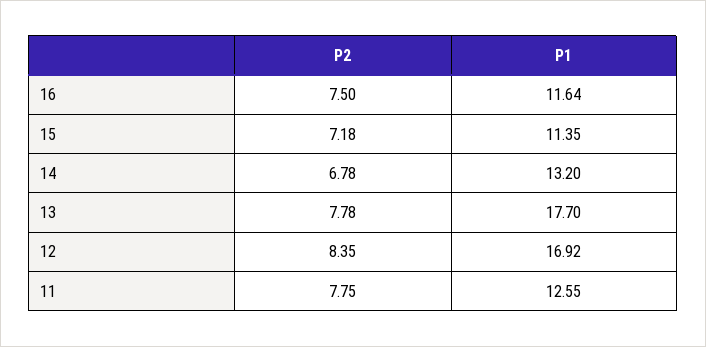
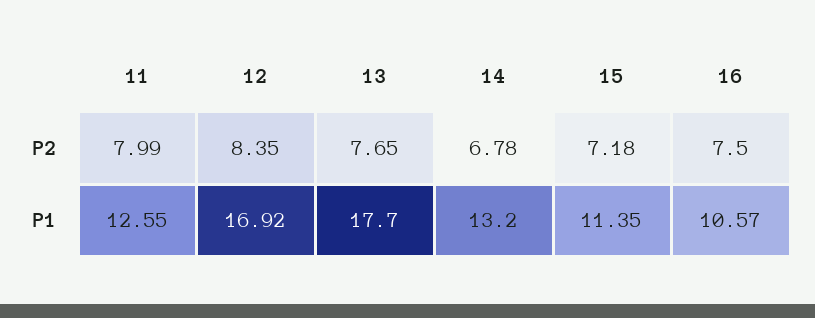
  {
    "P2": {
      "16": 7.5,
      "15": 7.18,
      "14": 6.78,
-     "13": 7.78,
+     "13": 7.65,
      "12": 8.35,
-     "11": 7.75
+     "11": 7.99
    },
    "P1": {
-     "16": 11.64,
+     "16": 10.57,
      "15": 11.35,
      "14": 13.2,
      "13": 17.7,
      "12": 16.92,
      "11": 12.55
    }
  }

